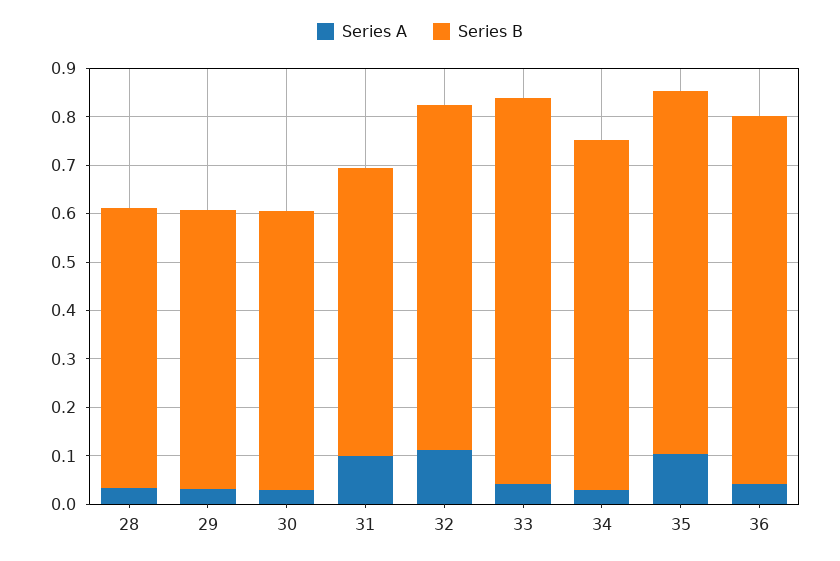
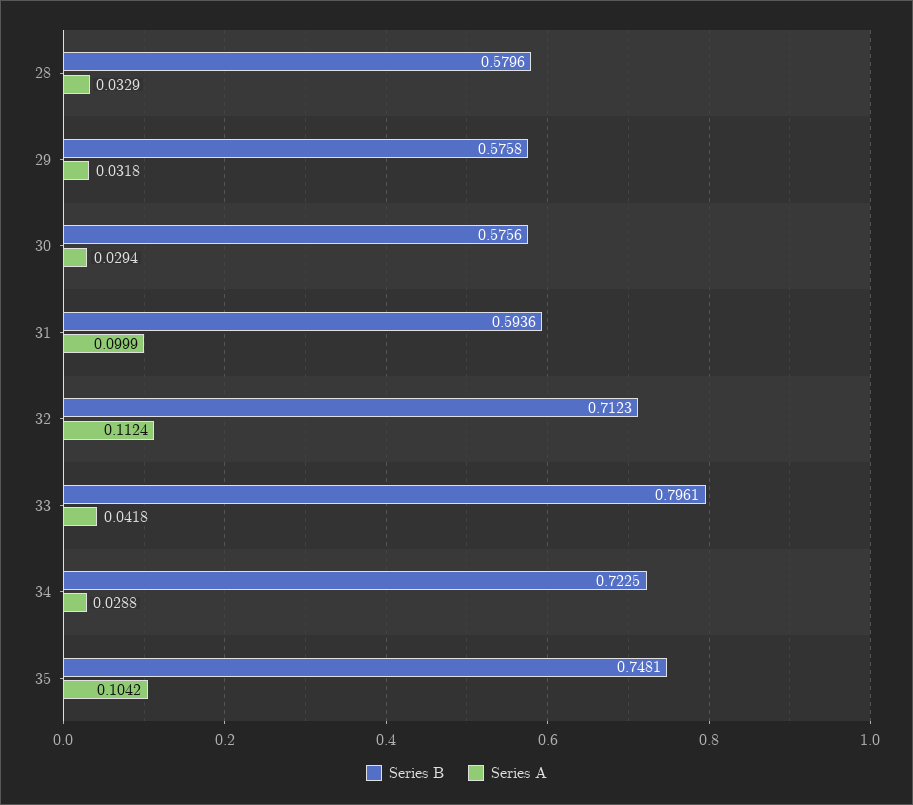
  {
    "Series A": {
      "28": 0.0329,
      "29": 0.0318,
      "30": 0.0294,
      "31": 0.0999,
      "32": 0.1124,
      "33": 0.0418,
      "34": 0.0288,
-     "35": 0.1042,
+     "35": 0.1042
-     "36": 0.04
    },
    "Series B": {
      "28": 0.5796,
      "29": 0.5758,
      "30": 0.5756,
      "31": 0.5936,
      "32": 0.7123,
      "33": 0.7961,
      "34": 0.7225,
-     "35": 0.7481,
+     "35": 0.7481
-     "36": 0.76
    }
  }

